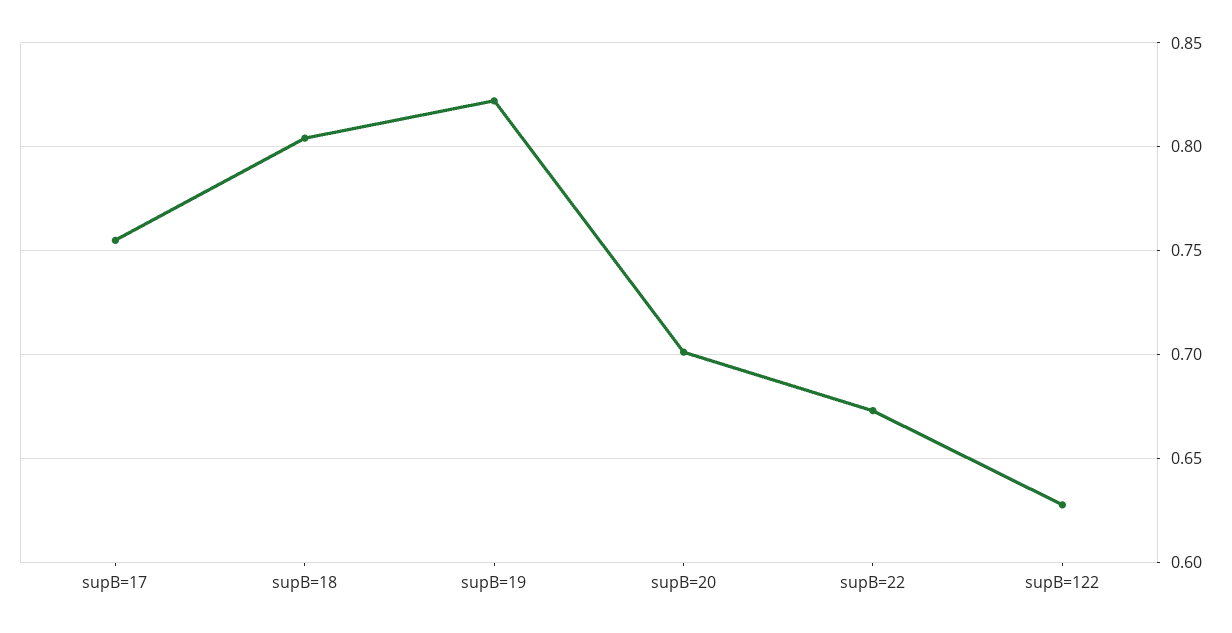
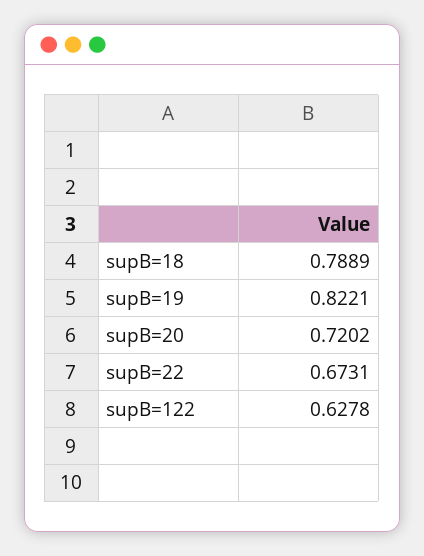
  {
-   "supB=17": 0.755,
-   "supB=18": 0.805,
+   "supB=18": 0.7889,
    "supB=19": 0.8221,
-   "supB=20": 0.7,
+   "supB=20": 0.7202,
    "supB=22": 0.6731,
    "supB=122": 0.6278
  }

